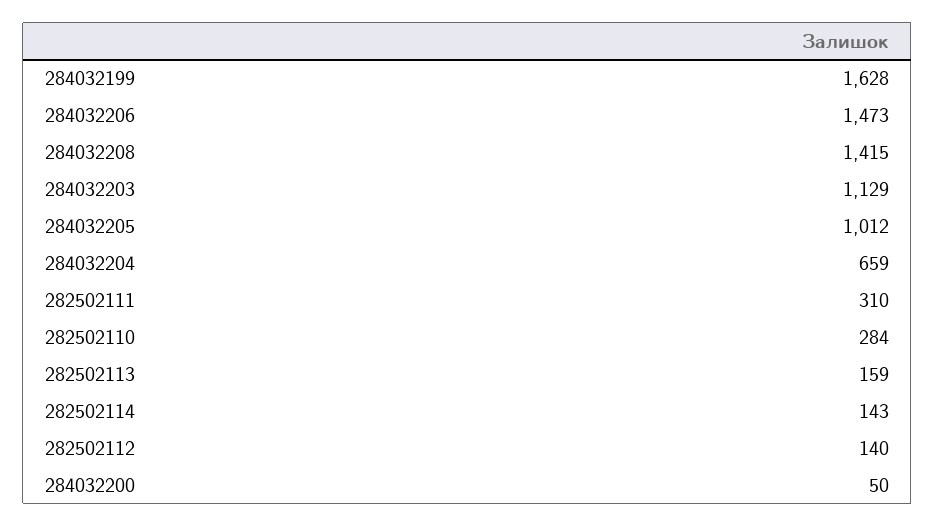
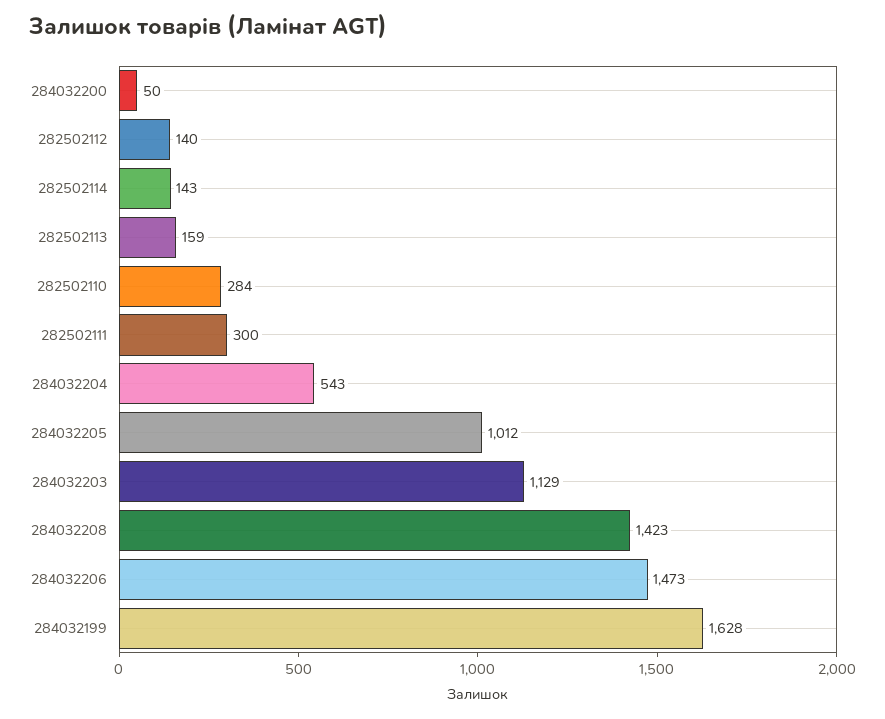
  {
    "284032199": 1628,
    "284032206": 1473,
-   "284032208": 1415,
+   "284032208": 1423,
    "284032203": 1129,
    "284032205": 1012,
-   "284032204": 659,
+   "284032204": 543,
-   "282502111": 310,
+   "282502111": 300,
    "282502110": 284,
    "282502113": 159,
    "282502114": 143,
    "282502112": 140,
    "284032200": 50
  }

